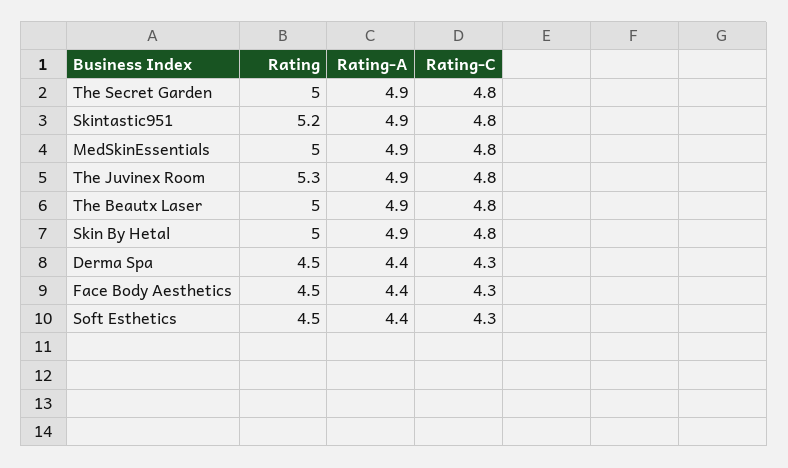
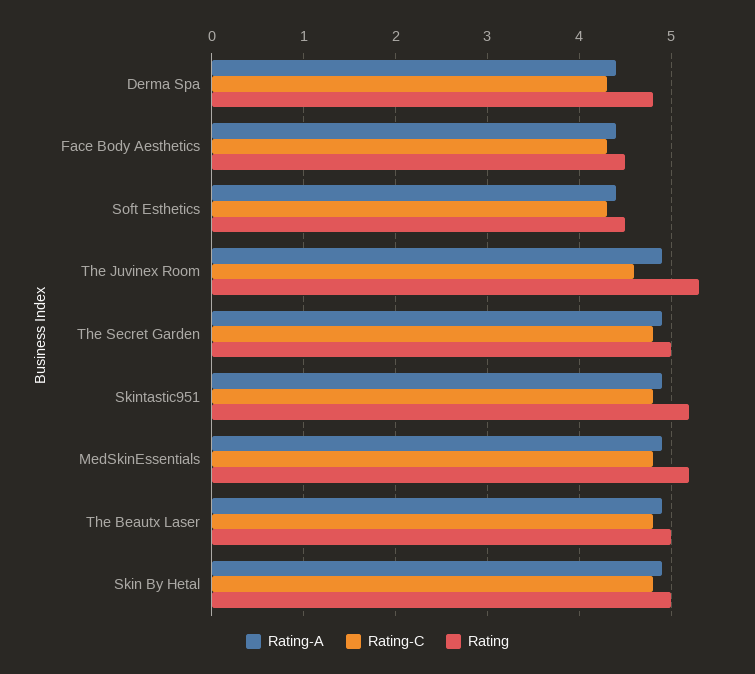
  {
    "Rating": {
      "The Secret Garden": 5,
      "Skintastic951": 5.2,
-     "MedSkinEssentials": 5,
+     "MedSkinEssentials": 5.2,
      "The Juvinex Room": 5.3,
      "The Beautx Laser": 5,
      "Skin By Hetal": 5,
-     "Derma Spa": 4.5,
+     "Derma Spa": 4.8,
      "Face Body Aesthetics": 4.5,
      "Soft Esthetics": 4.5
    },
    "Rating-A": {
      "The Secret Garden": 4.9,
      "Skintastic951": 4.9,
      "MedSkinEssentials": 4.9,
      "The Juvinex Room": 4.9,
      "The Beautx Laser": 4.9,
      "Skin By Hetal": 4.9,
      "Derma Spa": 4.4,
      "Face Body Aesthetics": 4.4,
      "Soft Esthetics": 4.4
    },
    "Rating-C": {
      "The Secret Garden": 4.8,
      "Skintastic951": 4.8,
      "MedSkinEssentials": 4.8,
-     "The Juvinex Room": 4.8,
+     "The Juvinex Room": 4.6,
      "The Beautx Laser": 4.8,
      "Skin By Hetal": 4.8,
      "Derma Spa": 4.3,
      "Face Body Aesthetics": 4.3,
      "Soft Esthetics": 4.3
    }
  }

